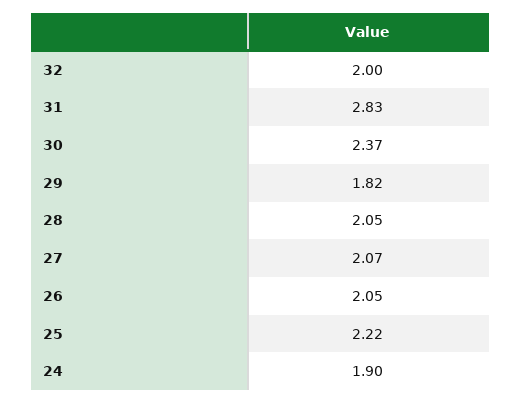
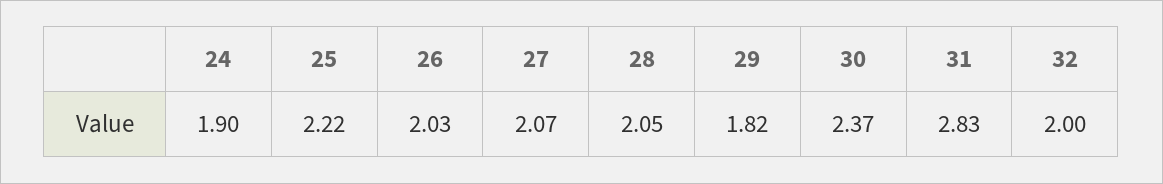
  {
    "32": 2,
    "31": 2.83,
    "30": 2.37,
    "29": 1.82,
    "28": 2.05,
    "27": 2.07,
-   "26": 2.05,
+   "26": 2.03,
    "25": 2.22,
    "24": 1.9
  }

